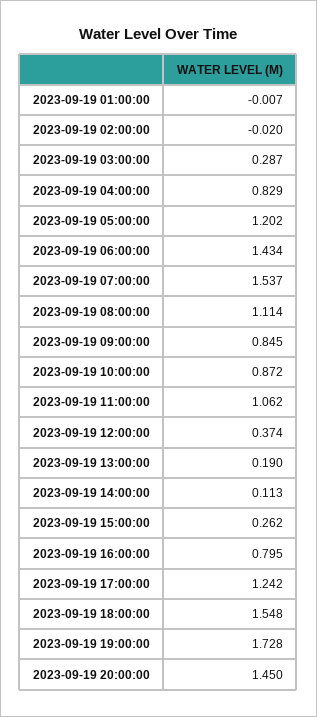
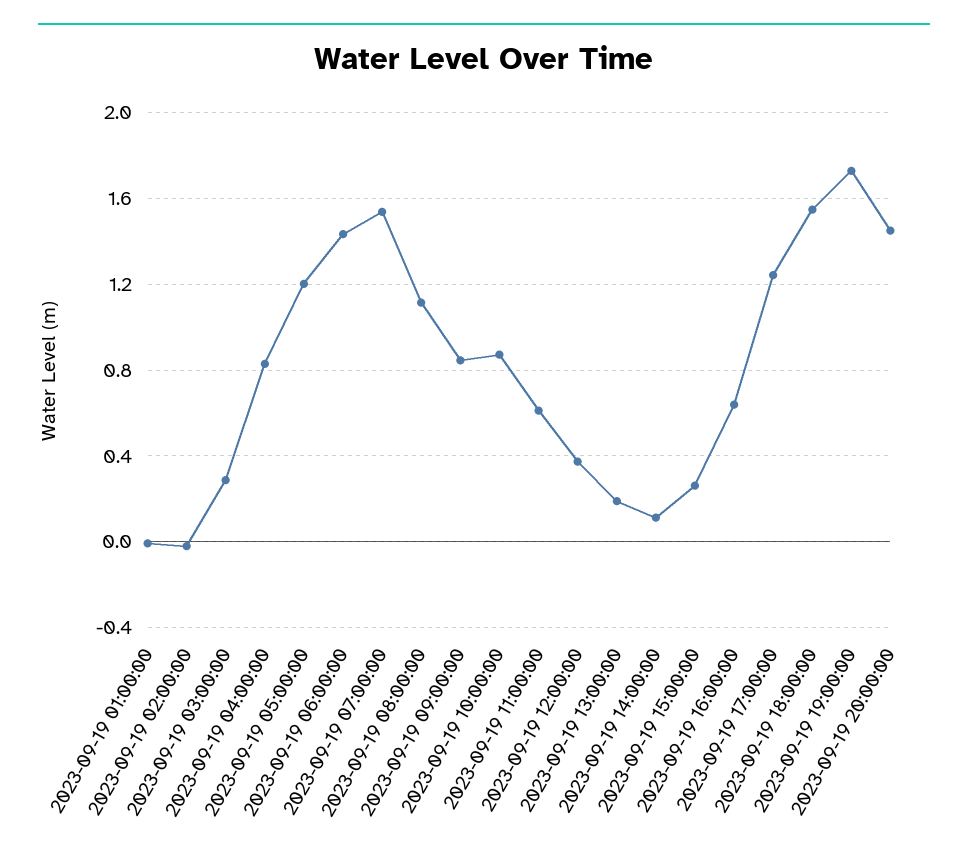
  {
    "2023-09-19 01:00:00": -0.007,
    "2023-09-19 02:00:00": -0.02,
    "2023-09-19 03:00:00": 0.287,
    "2023-09-19 04:00:00": 0.829,
    "2023-09-19 05:00:00": 1.202,
    "2023-09-19 06:00:00": 1.434,
    "2023-09-19 07:00:00": 1.537,
    "2023-09-19 08:00:00": 1.114,
    "2023-09-19 09:00:00": 0.845,
    "2023-09-19 10:00:00": 0.872,
-   "2023-09-19 11:00:00": 1.062,
+   "2023-09-19 11:00:00": 0.6,
    "2023-09-19 12:00:00": 0.374,
    "2023-09-19 13:00:00": 0.19,
    "2023-09-19 14:00:00": 0.113,
    "2023-09-19 15:00:00": 0.262,
-   "2023-09-19 16:00:00": 0.795,
+   "2023-09-19 16:00:00": 0.65,
    "2023-09-19 17:00:00": 1.242,
    "2023-09-19 18:00:00": 1.548,
    "2023-09-19 19:00:00": 1.728,
    "2023-09-19 20:00:00": 1.45
  }

